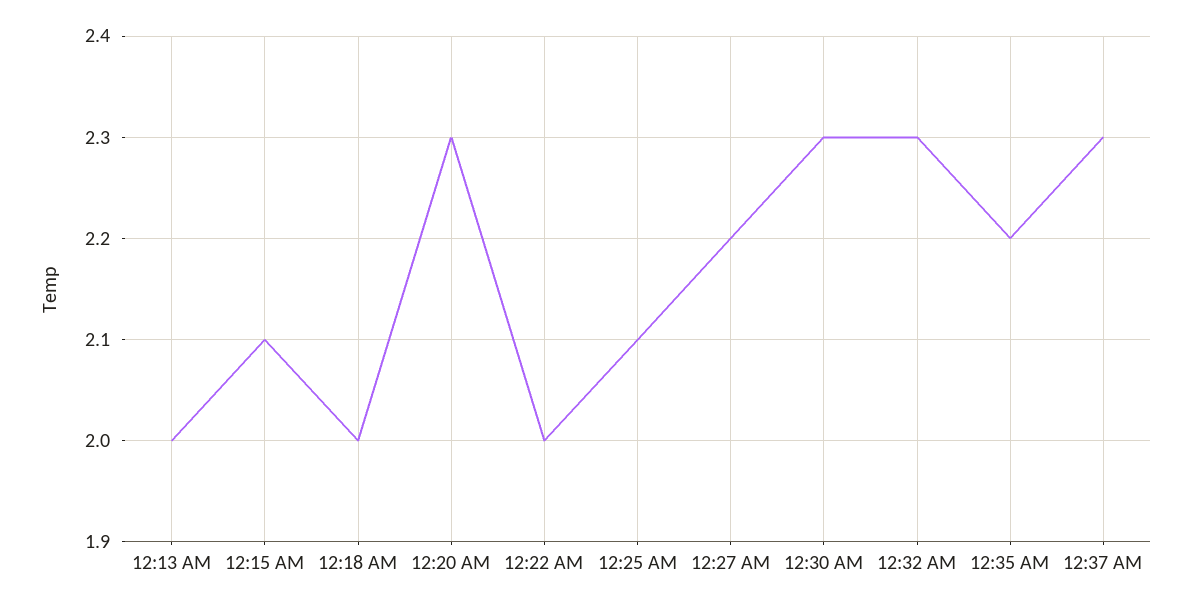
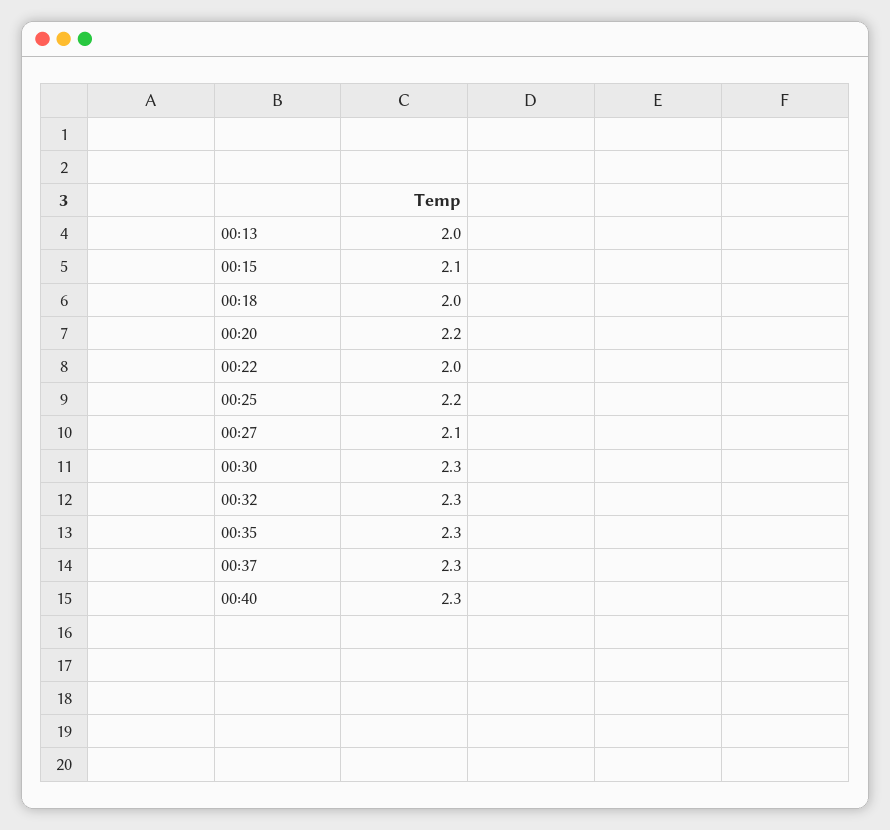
  {
    "12:13 AM": 2,
    "12:15 AM": 2.1,
    "12:18 AM": 2,
-   "12:20 AM": 2.3,
+   "12:20 AM": 2.2,
    "12:22 AM": 2,
-   "12:25 AM": 2.1,
+   "12:25 AM": 2.2,
-   "12:27 AM": 2.2,
+   "12:27 AM": 2.1,
    "12:30 AM": 2.3,
    "12:32 AM": 2.3,
-   "12:35 AM": 2.2,
+   "12:35 AM": 2.3,
-   "12:37 AM": 2.3
+   "12:37 AM": 2.3,
+   "00:40": 2.3
  }

